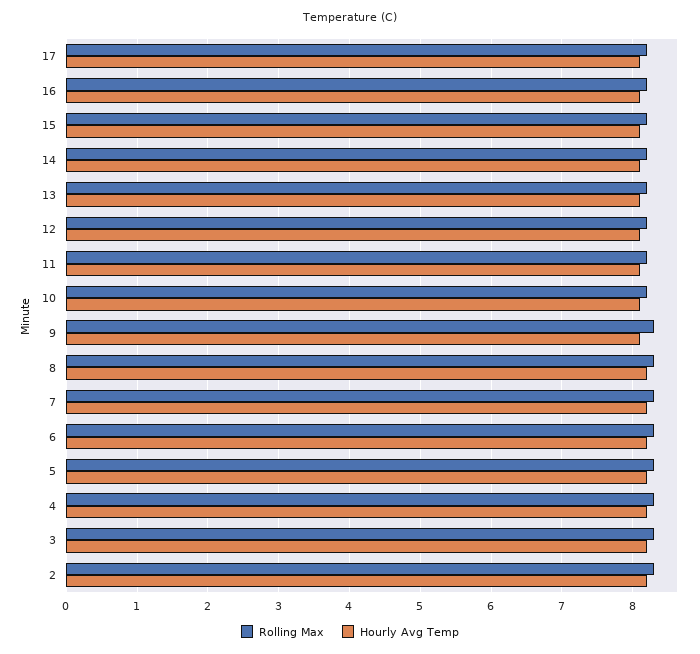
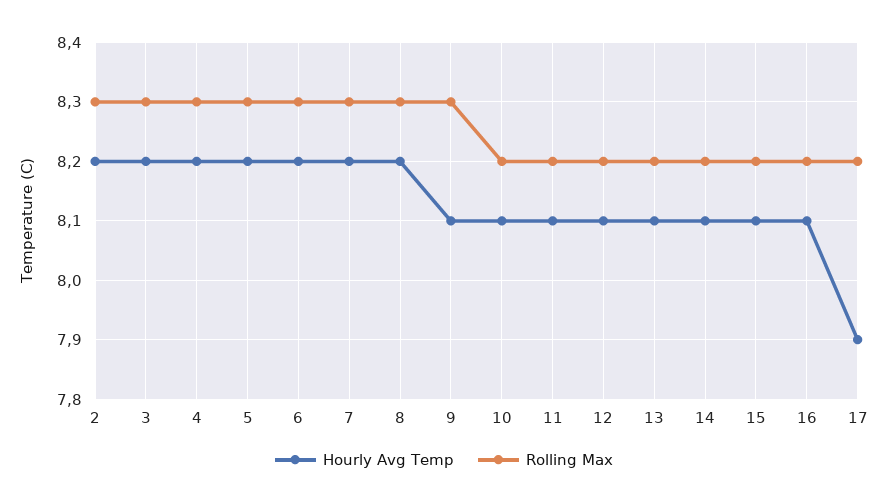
  {
    "Rolling Max": {
      "17": 8.2,
      "16": 8.2,
      "15": 8.2,
      "14": 8.2,
      "13": 8.2,
      "12": 8.2,
      "11": 8.2,
      "10": 8.2,
      "9": 8.3,
      "8": 8.3,
      "7": 8.3,
      "6": 8.3,
      "5": 8.3,
      "4": 8.3,
      "3": 8.3,
      "2": 8.3
    },
    "Hourly Avg Temp": {
-     "17": 8.1,
+     "17": 7.9,
      "16": 8.1,
      "15": 8.1,
      "14": 8.1,
      "13": 8.1,
      "12": 8.1,
      "11": 8.1,
      "10": 8.1,
      "9": 8.1,
      "8": 8.2,
      "7": 8.2,
      "6": 8.2,
      "5": 8.2,
      "4": 8.2,
      "3": 8.2,
      "2": 8.2
    }
  }

